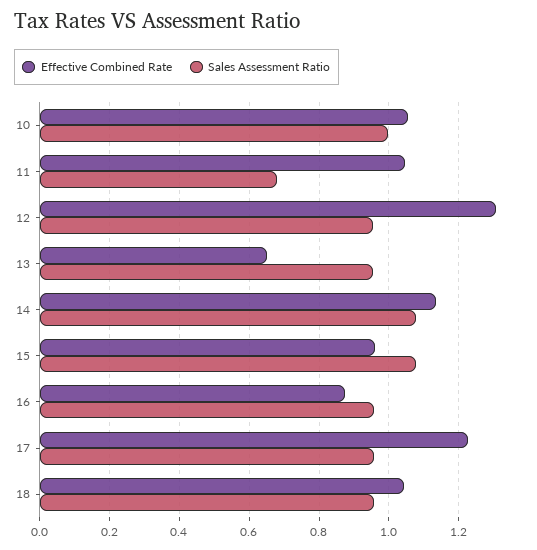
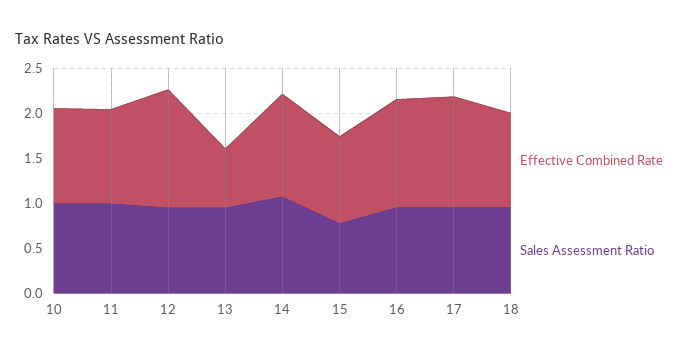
  {
    "Effective Combined Rate": {
      "10": 1.06,
      "11": 1.04,
      "12": 1.3,
      "13": 0.66,
      "14": 1.14,
      "15": 0.96,
-     "16": 0.88,
+     "16": 1.2,
      "17": 1.22,
      "18": 1.04
    },
    "Sales Assessment Ratio": {
      "10": 1,
-     "11": 0.68,
+     "11": 1,
      "12": 0.96,
      "13": 0.96,
      "14": 1.08,
-     "15": 1.08,
+     "15": 0.8,
      "16": 0.96,
      "17": 0.96,
      "18": 0.96
    }
  }

